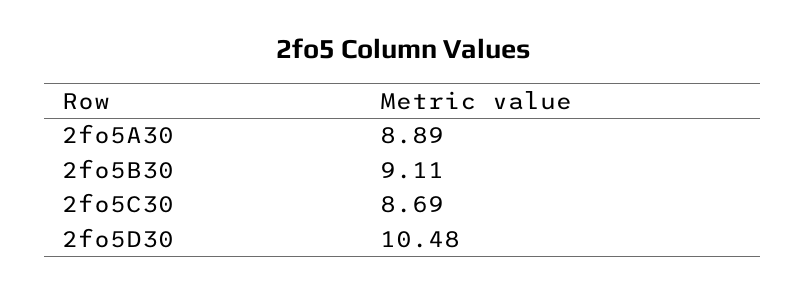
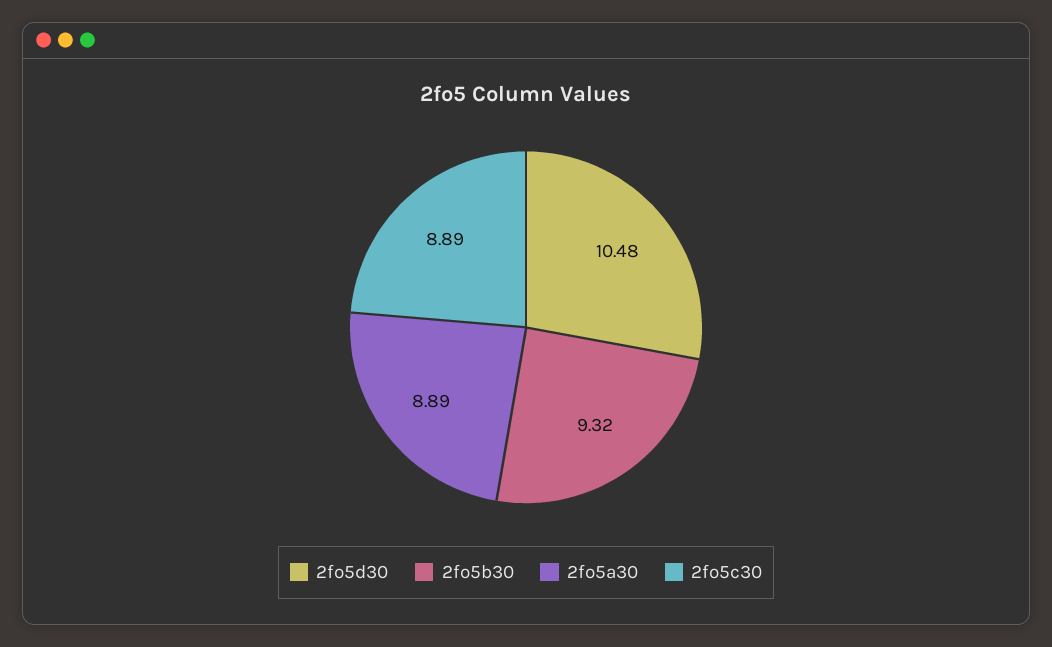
  {
    "2fo5A30": 8.89,
-   "2fo5B30": 9.11,
+   "2fo5B30": 9.32,
-   "2fo5C30": 8.69,
+   "2fo5C30": 8.89,
    "2fo5D30": 10.48
  }

